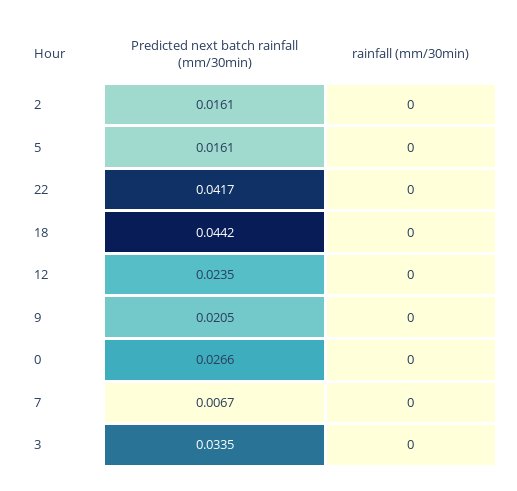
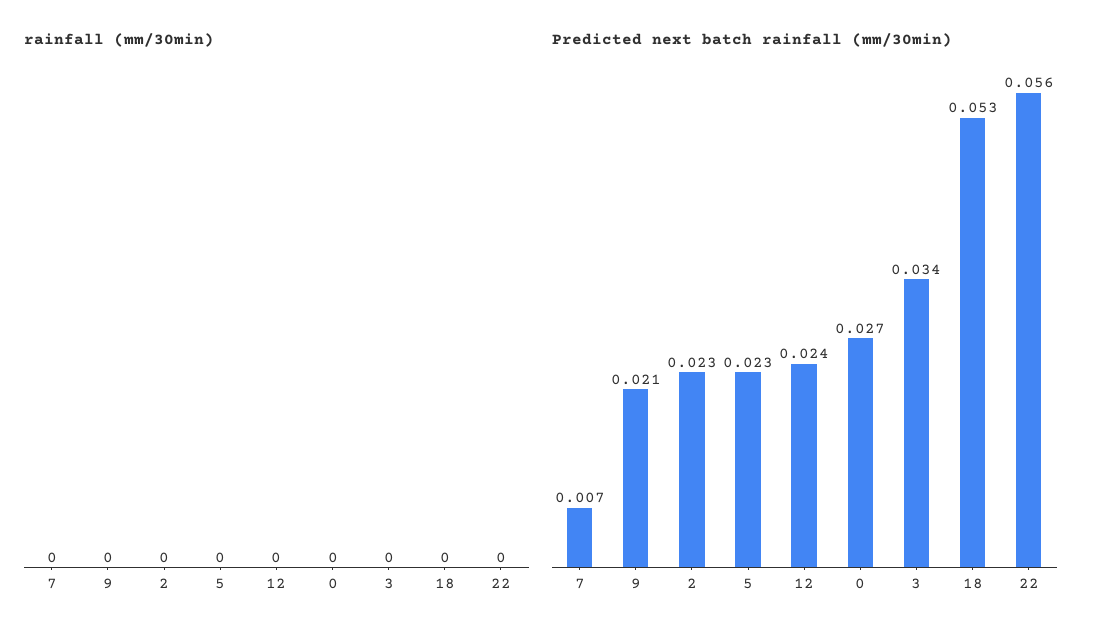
  {
    "Predicted next batch rainfall (mm/30min)": {
-     "2": 0.0161,
+     "2": 0.023,
-     "5": 0.0161,
+     "5": 0.023,
-     "22": 0.0417,
+     "22": 0.056,
-     "18": 0.0442,
+     "18": 0.053,
      "12": 0.0235,
      "9": 0.0205,
      "0": 0.0266,
      "7": 0.0067,
      "3": 0.0335
    },
    "rainfall (mm/30min)": {
      "2": 0,
      "5": 0,
      "22": 0,
      "18": 0,
      "12": 0,
      "9": 0,
      "0": 0,
      "7": 0,
      "3": 0
    }
  }

